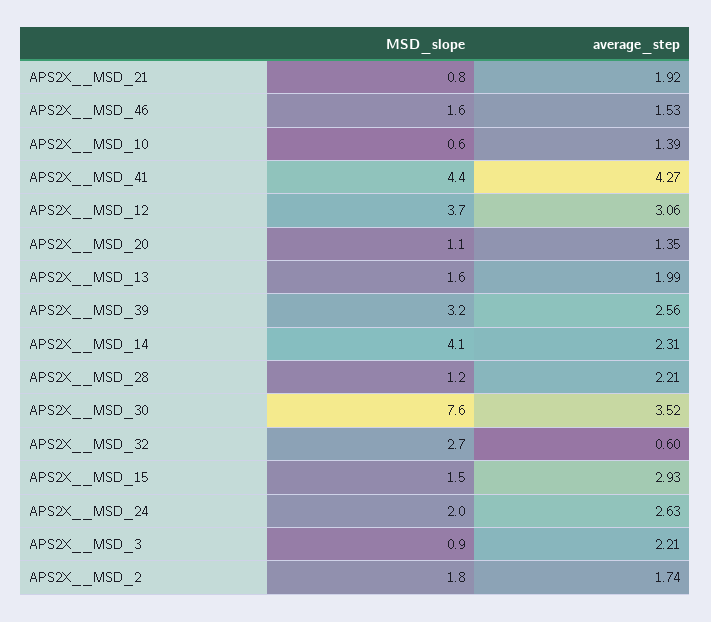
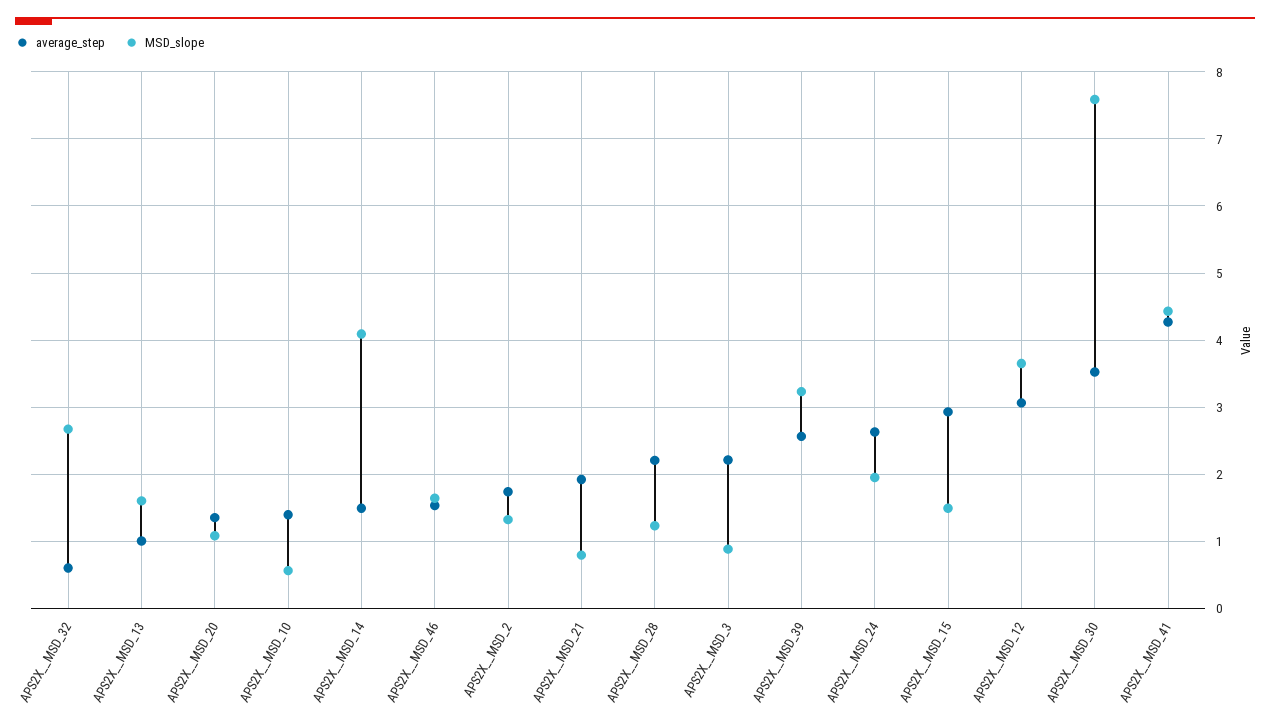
  {
    "MSD_slope": {
      "APS2X__MSD_21": 0.8,
      "APS2X__MSD_46": 1.6,
      "APS2X__MSD_10": 0.6,
      "APS2X__MSD_41": 4.4,
      "APS2X__MSD_12": 3.7,
      "APS2X__MSD_20": 1.1,
      "APS2X__MSD_13": 1.6,
      "APS2X__MSD_39": 3.2,
      "APS2X__MSD_14": 4.1,
      "APS2X__MSD_28": 1.2,
      "APS2X__MSD_30": 7.6,
      "APS2X__MSD_32": 2.7,
      "APS2X__MSD_15": 1.5,
      "APS2X__MSD_24": 2,
      "APS2X__MSD_3": 0.9,
-     "APS2X__MSD_2": 1.8
+     "APS2X__MSD_2": 1.3
    },
    "average_step": {
      "APS2X__MSD_21": 1.92,
      "APS2X__MSD_46": 1.53,
      "APS2X__MSD_10": 1.39,
      "APS2X__MSD_41": 4.27,
      "APS2X__MSD_12": 3.06,
      "APS2X__MSD_20": 1.35,
-     "APS2X__MSD_13": 1.99,
+     "APS2X__MSD_13": 1,
      "APS2X__MSD_39": 2.56,
-     "APS2X__MSD_14": 2.31,
+     "APS2X__MSD_14": 1.5,
      "APS2X__MSD_28": 2.21,
      "APS2X__MSD_30": 3.52,
      "APS2X__MSD_32": 0.6,
      "APS2X__MSD_15": 2.93,
      "APS2X__MSD_24": 2.63,
      "APS2X__MSD_3": 2.21,
      "APS2X__MSD_2": 1.74
    }
  }

